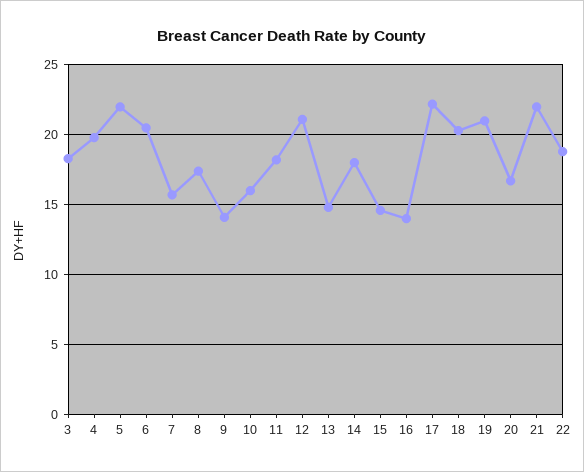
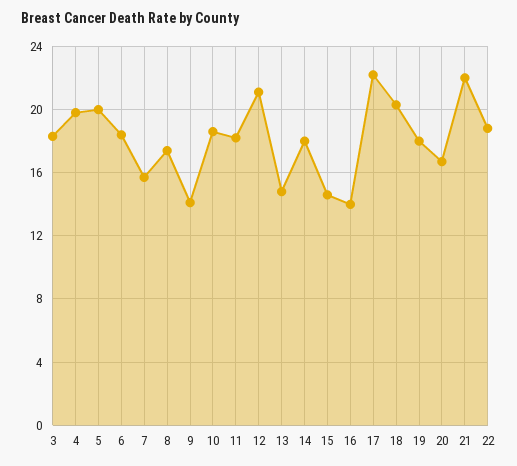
  {
    "3": 18.5,
    "4": 20,
-   "5": 22,
+   "5": 20,
-   "6": 20.5,
+   "6": 18.5,
    "7": 15.5,
    "8": 17.5,
    "9": 14,
-   "10": 16,
+   "10": 18.5,
    "11": 18,
    "12": 21,
    "13": 15,
    "14": 18,
    "15": 14.5,
    "16": 14,
    "17": 22,
    "18": 20.5,
-   "19": 21,
+   "19": 18,
    "20": 16.5,
    "21": 22,
    "22": 19
  }

